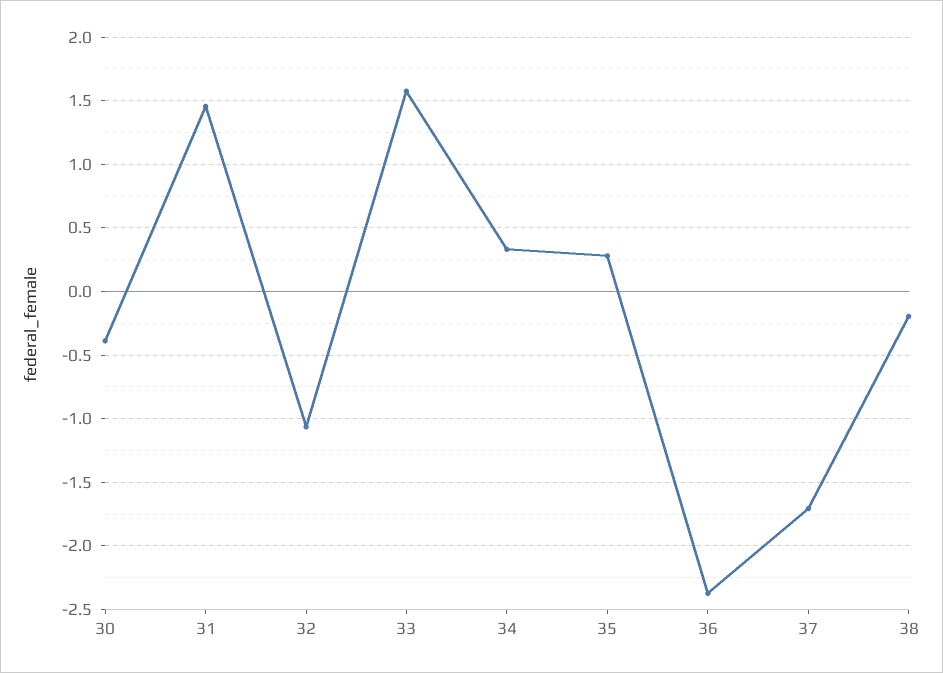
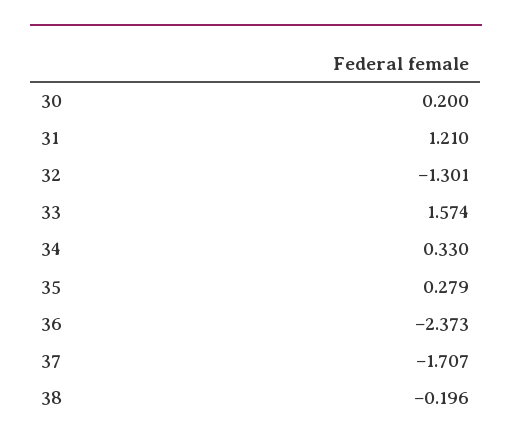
  {
-   "30": -0.4,
+   "30": 0.2,
-   "31": 1.45,
+   "31": 1.21,
-   "32": -1.05,
+   "32": -1.301,
    "33": 1.574,
    "34": 0.33,
    "35": 0.279,
    "36": -2.373,
    "37": -1.707,
    "38": -0.196
  }

